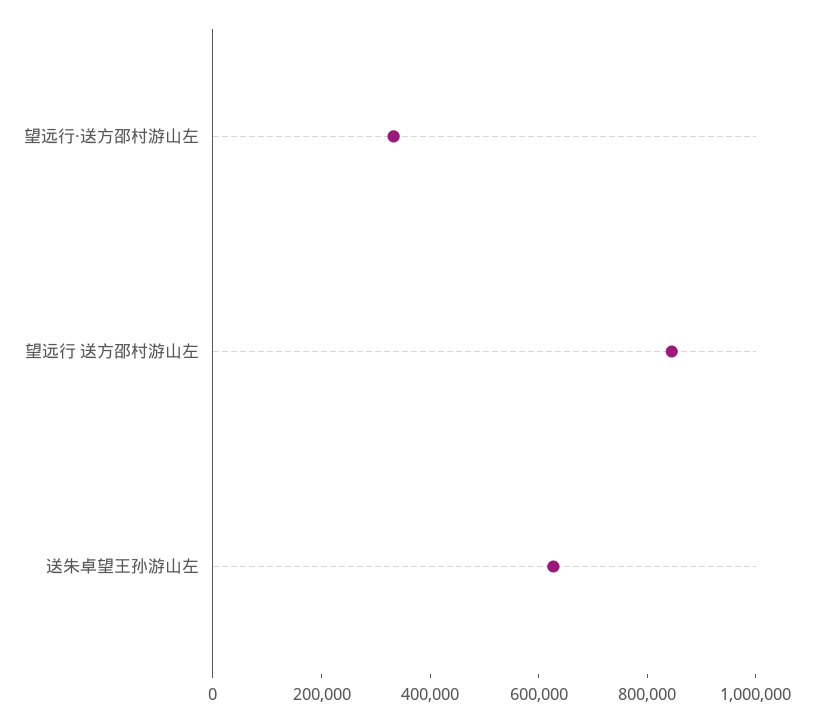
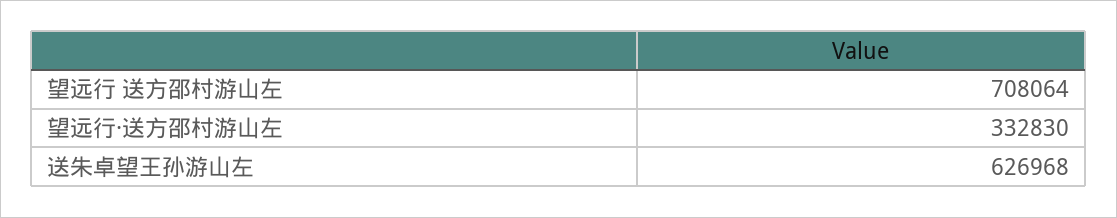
  {
    "望远行·送方邵村游山左": 332830,
-   "望远行 送方邵村游山左": 850000,
+   "望远行 送方邵村游山左": 708064,
    "送朱卓望王孙游山左": 626968
  }

